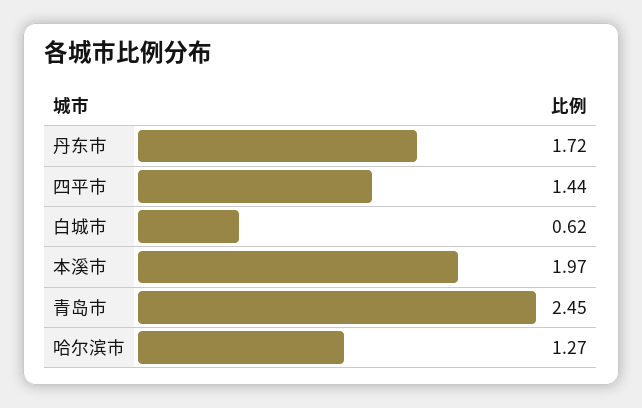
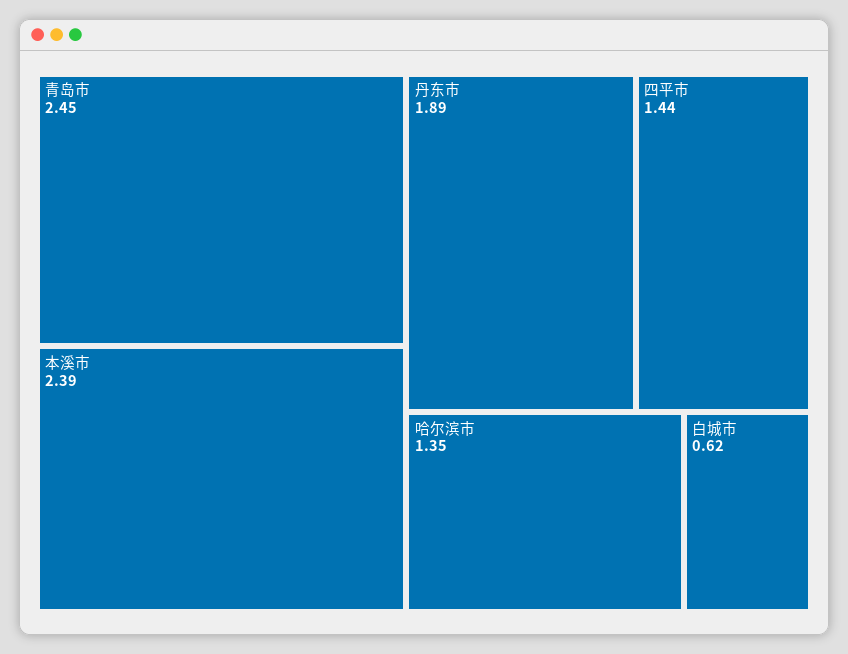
  {
-   "丹东市": 1.72,
+   "丹东市": 1.89,
    "四平市": 1.44,
    "白城市": 0.62,
-   "本溪市": 1.97,
+   "本溪市": 2.39,
    "青岛市": 2.45,
-   "哈尔滨市": 1.27
+   "哈尔滨市": 1.35
  }

